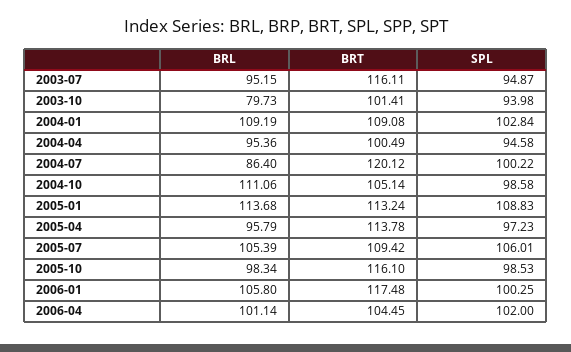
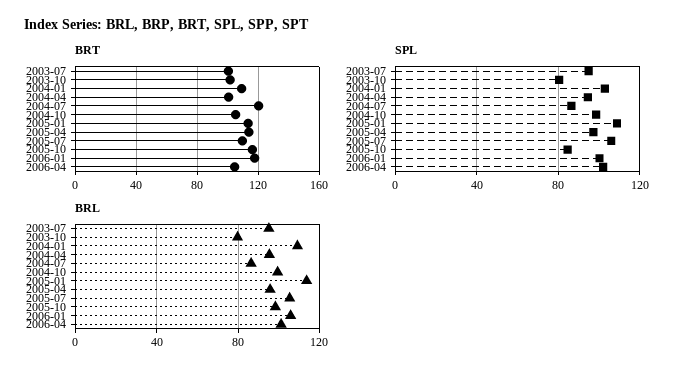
  {
    "BRL": {
      "2003-07": 95.15,
      "2003-10": 79.73,
      "2004-01": 109.19,
      "2004-04": 95.36,
      "2004-07": 86.4,
-     "2004-10": 111.06,
+     "2004-10": 100,
      "2005-01": 113.68,
      "2005-04": 95.79,
      "2005-07": 105.39,
      "2005-10": 98.34,
      "2006-01": 105.8,
      "2006-04": 101.14
    },
    "BRT": {
-     "2003-07": 116.11,
+     "2003-07": 100,
      "2003-10": 101.41,
      "2004-01": 109.08,
      "2004-04": 100.49,
      "2004-07": 120.12,
      "2004-10": 105.14,
      "2005-01": 113.24,
      "2005-04": 113.78,
      "2005-07": 109.42,
      "2005-10": 116.1,
      "2006-01": 117.48,
      "2006-04": 104.45
    },
    "SPL": {
      "2003-07": 94.87,
-     "2003-10": 93.98,
+     "2003-10": 80,
      "2004-01": 102.84,
      "2004-04": 94.58,
-     "2004-07": 100.22,
+     "2004-07": 85,
      "2004-10": 98.58,
      "2005-01": 108.83,
      "2005-04": 97.23,
      "2005-07": 106.01,
-     "2005-10": 98.53,
+     "2005-10": 85,
      "2006-01": 100.25,
      "2006-04": 102
    }
  }

